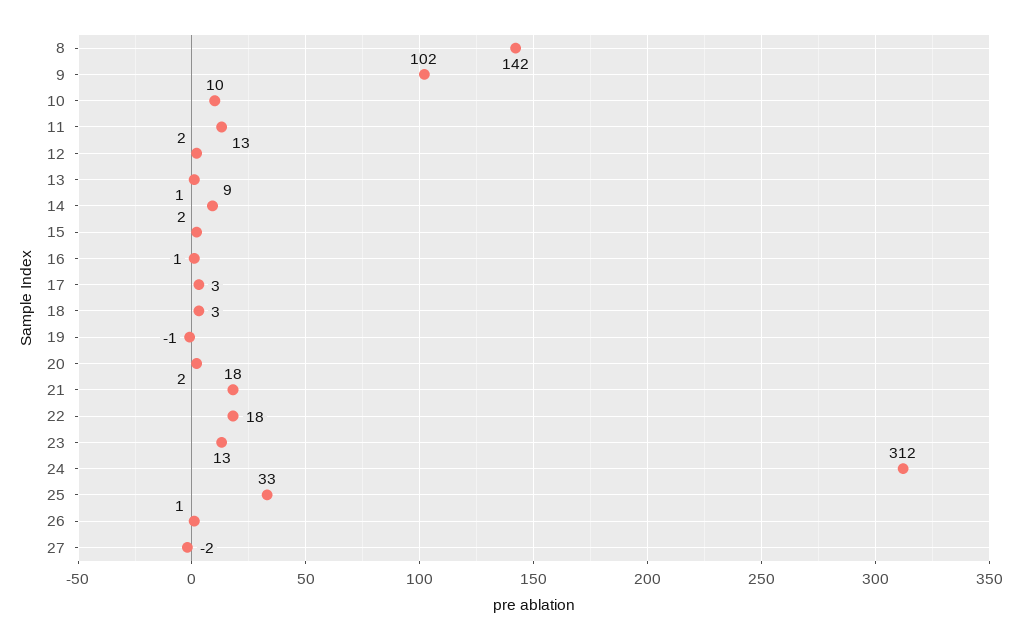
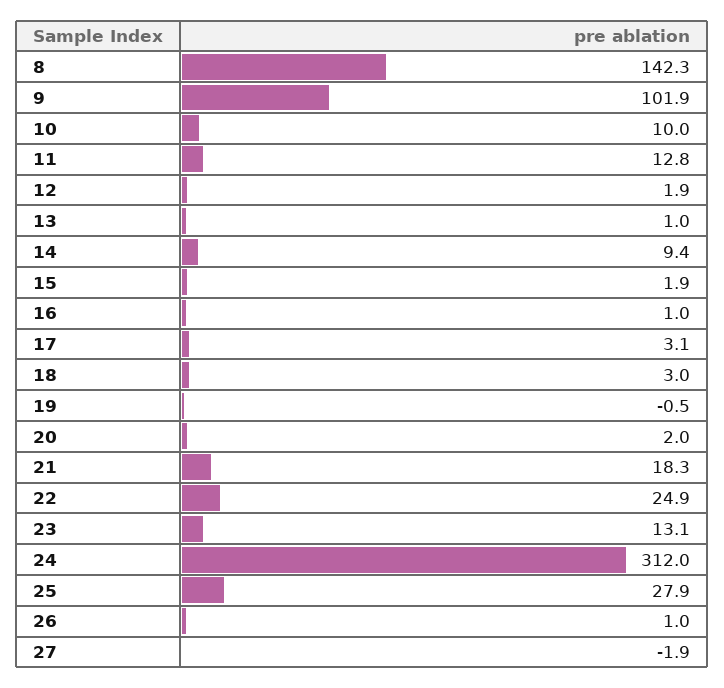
  {
    "8": 142.3,
    "9": 101.9,
    "10": 10,
    "11": 12.8,
    "12": 1.9,
    "13": 1,
    "14": 9.4,
    "15": 1.9,
    "16": 1,
    "17": 3.1,
    "18": 3,
    "19": -0.5,
    "20": 2,
    "21": 18.3,
-   "22": 18,
+   "22": 24.9,
    "23": 13.1,
    "24": 312,
-   "25": 33,
+   "25": 27.9,
    "26": 1,
    "27": -1.9
  }

